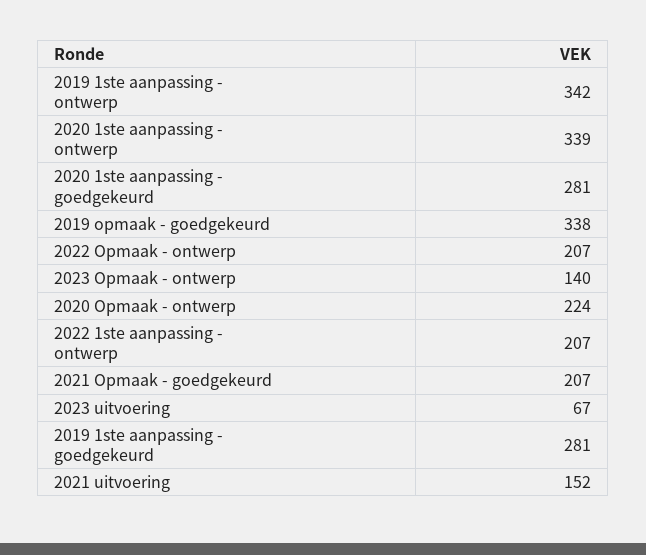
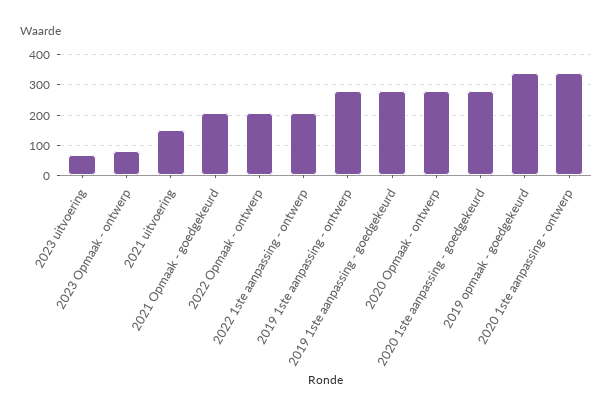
  {
-   "2019 1ste aanpassing - ontwerp": 342,
+   "2019 1ste aanpassing - ontwerp": 280,
    "2020 1ste aanpassing - ontwerp": 339,
    "2020 1ste aanpassing - goedgekeurd": 281,
    "2019 opmaak - goedgekeurd": 338,
    "2022 Opmaak - ontwerp": 207,
-   "2023 Opmaak - ontwerp": 140,
+   "2023 Opmaak - ontwerp": 80,
-   "2020 Opmaak - ontwerp": 224,
+   "2020 Opmaak - ontwerp": 280,
    "2022 1ste aanpassing - ontwerp": 207,
    "2021 Opmaak - goedgekeurd": 207,
    "2023 uitvoering": 67,
    "2019 1ste aanpassing - goedgekeurd": 281,
    "2021 uitvoering": 152
  }

